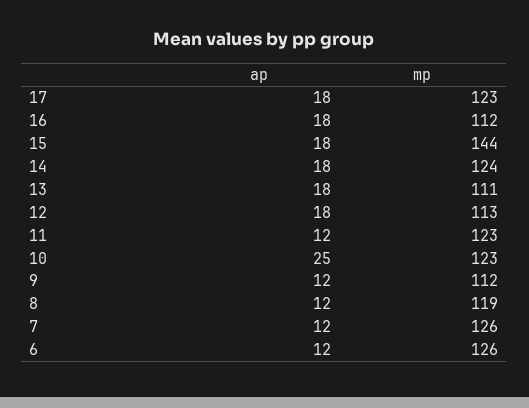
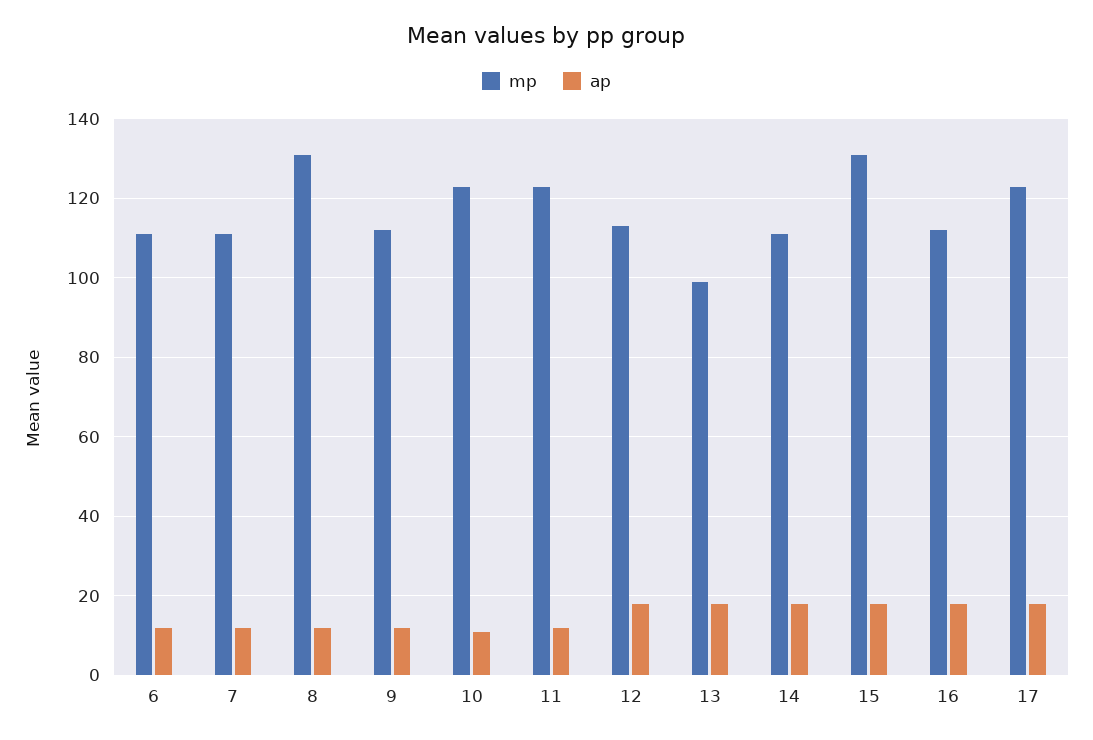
  {
    "ap": {
      "17": 18,
      "16": 18,
      "15": 18,
      "14": 18,
      "13": 18,
      "12": 18,
      "11": 12,
-     "10": 25,
+     "10": 10,
      "9": 12,
      "8": 12,
      "7": 12,
      "6": 12
    },
    "mp": {
      "17": 123,
      "16": 112,
-     "15": 144,
+     "15": 130,
-     "14": 124,
+     "14": 110,
-     "13": 111,
+     "13": 100,
      "12": 113,
      "11": 123,
      "10": 123,
      "9": 112,
-     "8": 119,
+     "8": 130,
-     "7": 126,
+     "7": 110,
-     "6": 126
+     "6": 110
    }
  }

